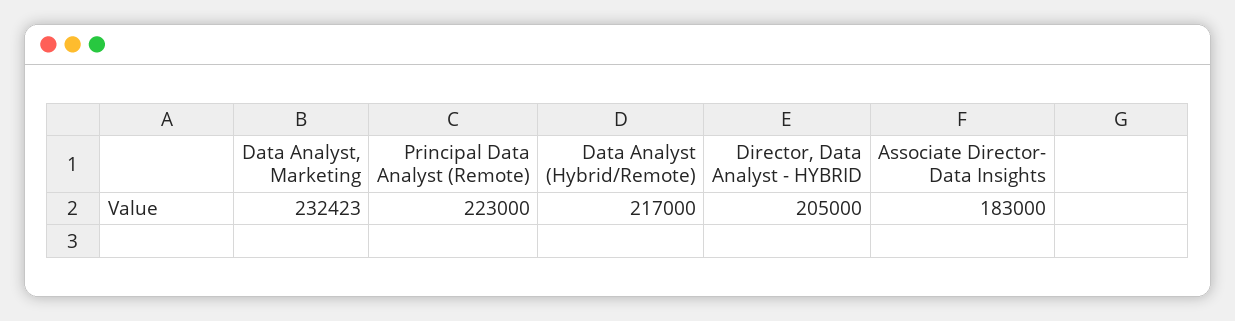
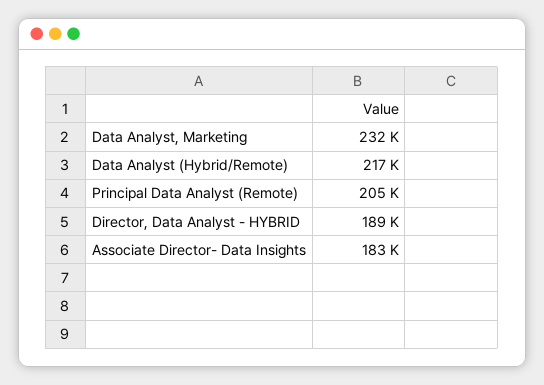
  {
    "Data Analyst, Marketing": 232423,
-   "Principal Data Analyst (Remote)": 223000,
+   "Principal Data Analyst (Remote)": 205000,
    "Data Analyst (Hybrid/Remote)": 217000,
-   "Director, Data Analyst - HYBRID": 205000,
+   "Director, Data Analyst - HYBRID": 189000,
    "Associate Director- Data Insights": 183000
  }

